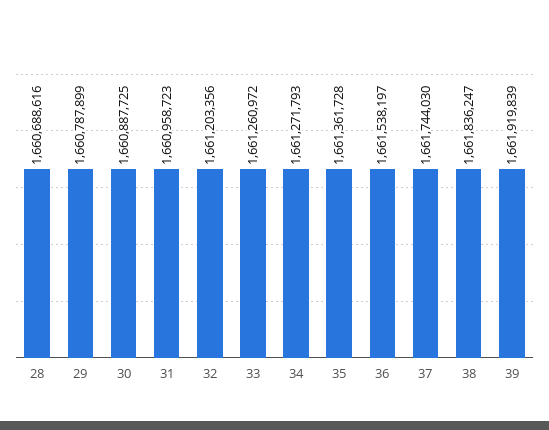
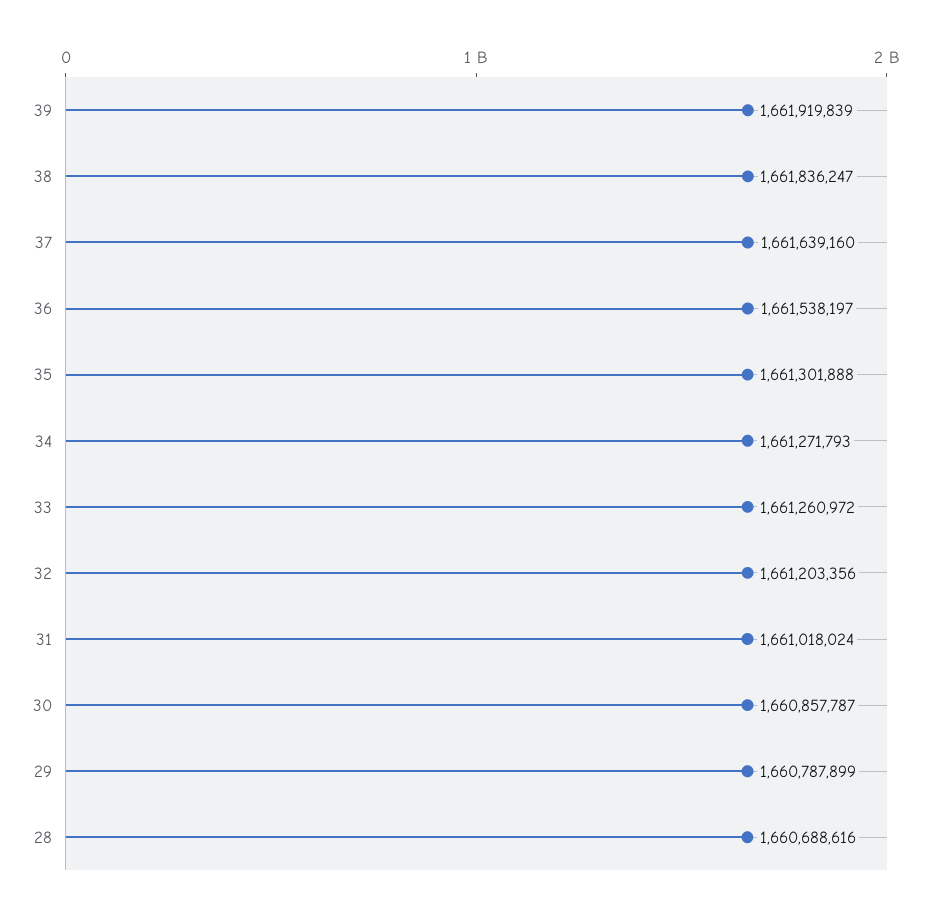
  {
    "28": 1660688616,
    "29": 1660787899,
-   "30": 1660887725,
+   "30": 1660857787,
-   "31": 1660958723,
+   "31": 1661018024,
    "32": 1661203356,
    "33": 1661260972,
    "34": 1661271793,
-   "35": 1661361728,
+   "35": 1661301888,
    "36": 1661538197,
-   "37": 1661744030,
+   "37": 1661639160,
    "38": 1661836247,
    "39": 1661919839
  }

